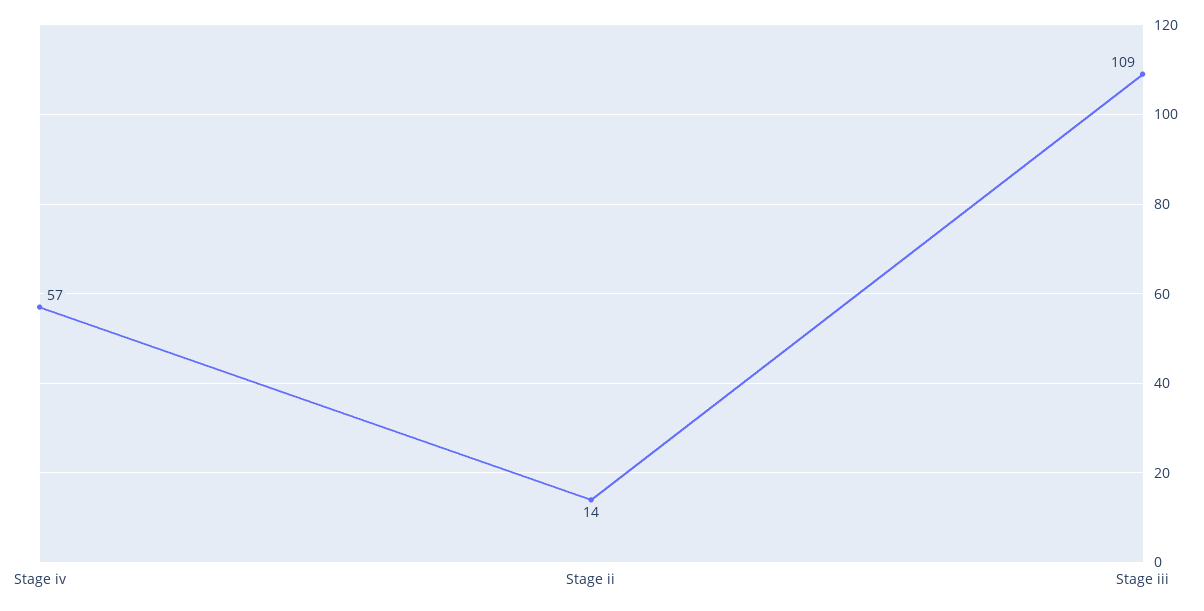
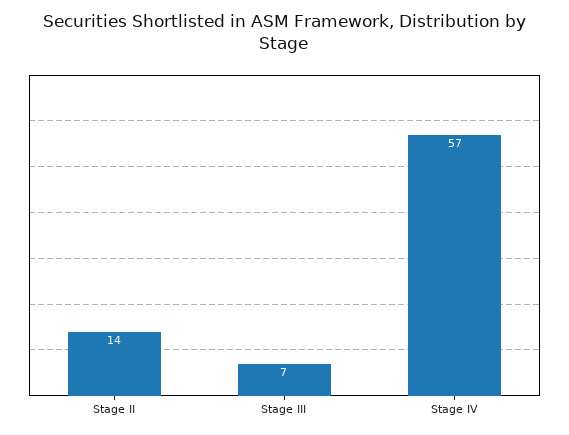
  {
    "Stage iv": 57,
    "Stage ii": 14,
-   "Stage iii": 109
+   "Stage iii": 7
  }

